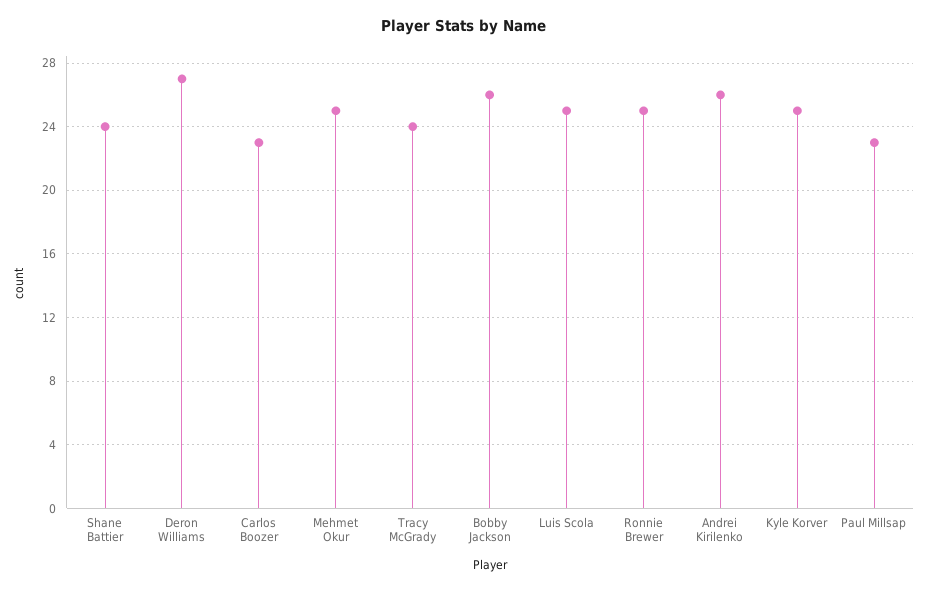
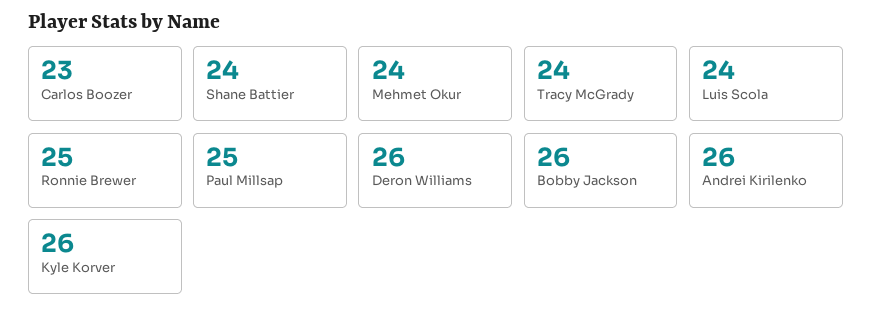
  {
    "Shane Battier": 24,
-   "Deron Williams": 27,
+   "Deron Williams": 26,
    "Carlos Boozer": 23,
-   "Mehmet Okur": 25,
+   "Mehmet Okur": 24,
    "Tracy McGrady": 24,
    "Bobby Jackson": 26,
-   "Luis Scola": 25,
+   "Luis Scola": 24,
    "Ronnie Brewer": 25,
    "Andrei Kirilenko": 26,
-   "Kyle Korver": 25,
+   "Kyle Korver": 26,
-   "Paul Millsap": 23
+   "Paul Millsap": 25
  }

